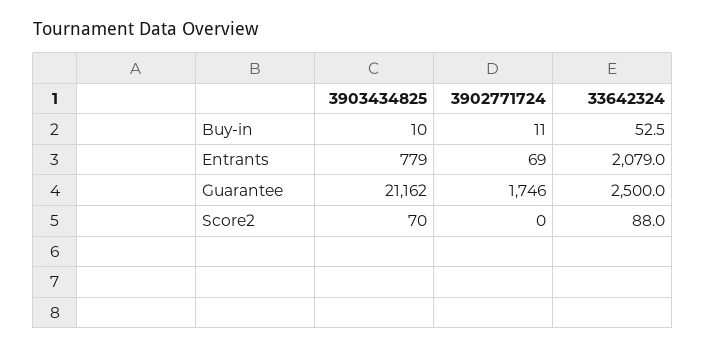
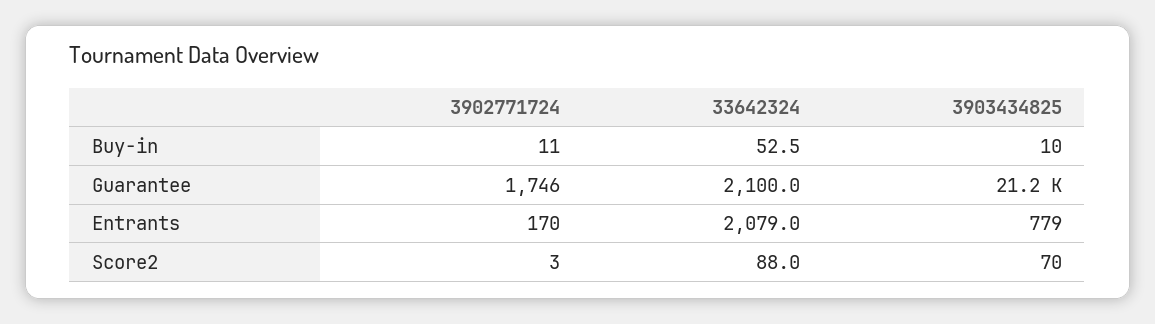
  {
    "3903434825": {
      "Buy-in": 10,
      "Entrants": 779,
      "Guarantee": 21162,
      "Score2": 70
    },
    "3902771724": {
      "Buy-in": 11,
-     "Entrants": 69,
+     "Entrants": 170,
      "Guarantee": 1746,
-     "Score2": 0
+     "Score2": 3
    },
    "33642324": {
      "Buy-in": 52.5,
      "Entrants": 2079,
-     "Guarantee": 2500,
+     "Guarantee": 2100,
      "Score2": 88
    }
  }

